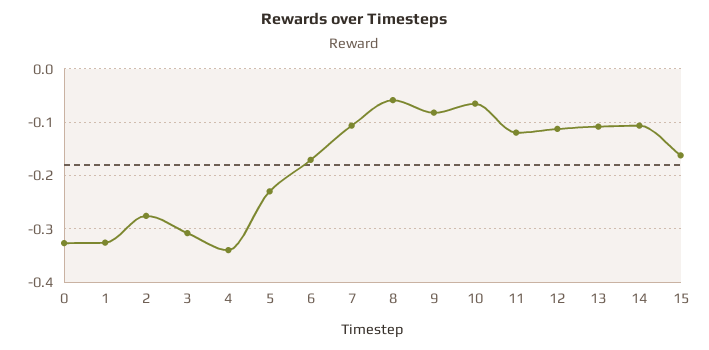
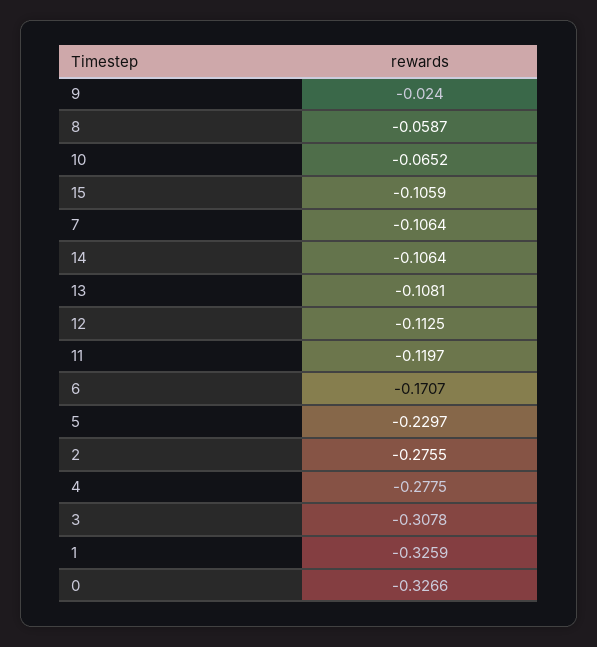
  {
    "0": -0.3266,
    "1": -0.3259,
    "2": -0.2755,
    "3": -0.3078,
-   "4": -0.34,
+   "4": -0.2775,
    "5": -0.2297,
    "6": -0.1707,
    "7": -0.1064,
    "8": -0.0587,
-   "9": -0.08,
+   "9": -0.024,
    "10": -0.0652,
    "11": -0.1197,
    "12": -0.1125,
    "13": -0.1081,
    "14": -0.1064,
-   "15": -0.16
+   "15": -0.1059
  }

